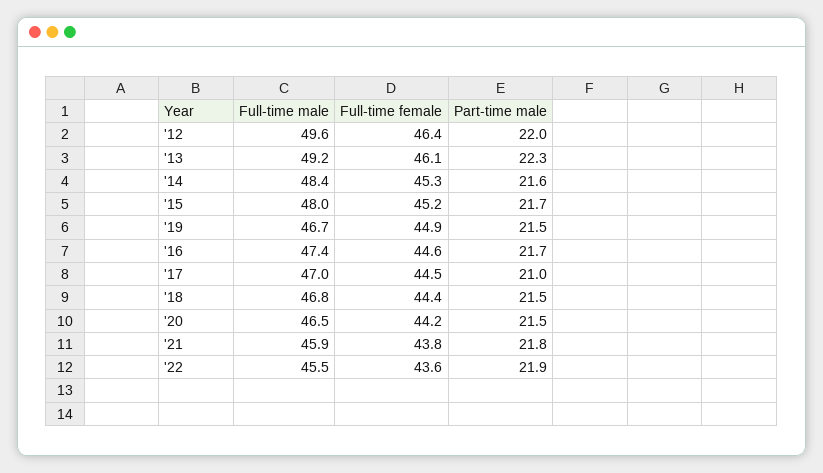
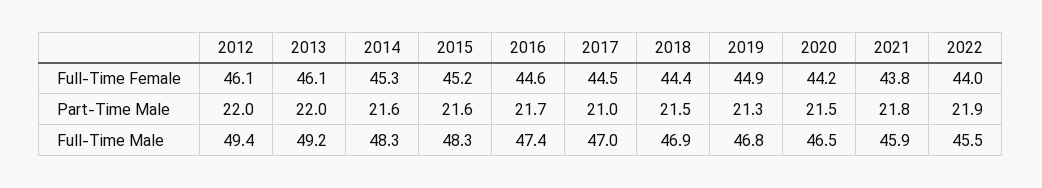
  {
    "Full-time male": {
-     "'12": 49.6,
+     "'12": 49.4,
      "'13": 49.2,
-     "'14": 48.4,
+     "'14": 48.3,
-     "'15": 48,
+     "'15": 48.3,
-     "'19": 46.7,
+     "'19": 46.8,
      "'16": 47.4,
      "'17": 47,
-     "'18": 46.8,
+     "'18": 46.9,
      "'20": 46.5,
      "'21": 45.9,
      "'22": 45.5
    },
    "Full-time female": {
-     "'12": 46.4,
+     "'12": 46.1,
      "'13": 46.1,
      "'14": 45.3,
      "'15": 45.2,
      "'19": 44.9,
      "'16": 44.6,
      "'17": 44.5,
      "'18": 44.4,
      "'20": 44.2,
      "'21": 43.8,
-     "'22": 43.6
+     "'22": 44
    },
    "Part-time male": {
      "'12": 22,
-     "'13": 22.3,
+     "'13": 22,
      "'14": 21.6,
-     "'15": 21.7,
+     "'15": 21.6,
-     "'19": 21.5,
+     "'19": 21.3,
      "'16": 21.7,
      "'17": 21,
      "'18": 21.5,
      "'20": 21.5,
      "'21": 21.8,
      "'22": 21.9
    }
  }

